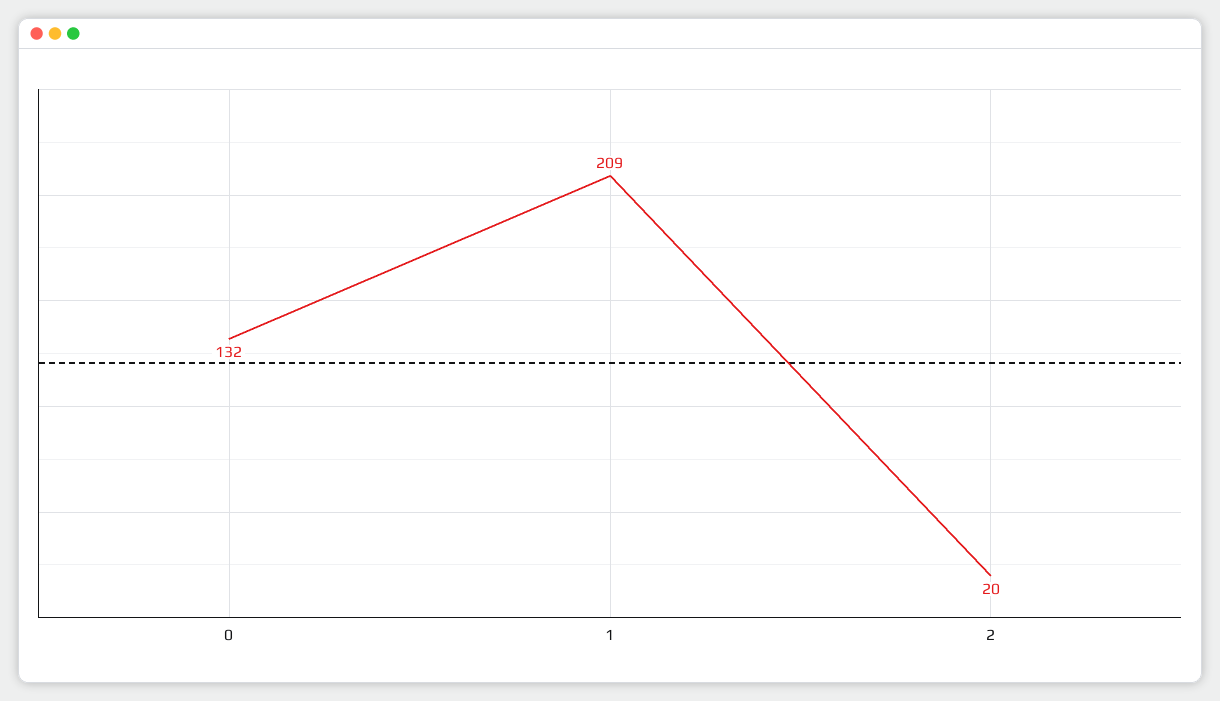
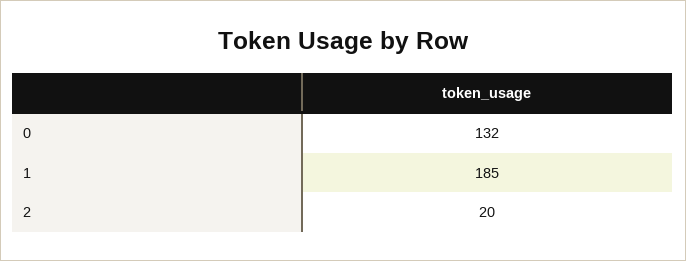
  {
    "0": 132,
-   "1": 209,
+   "1": 185,
    "2": 20
  }

